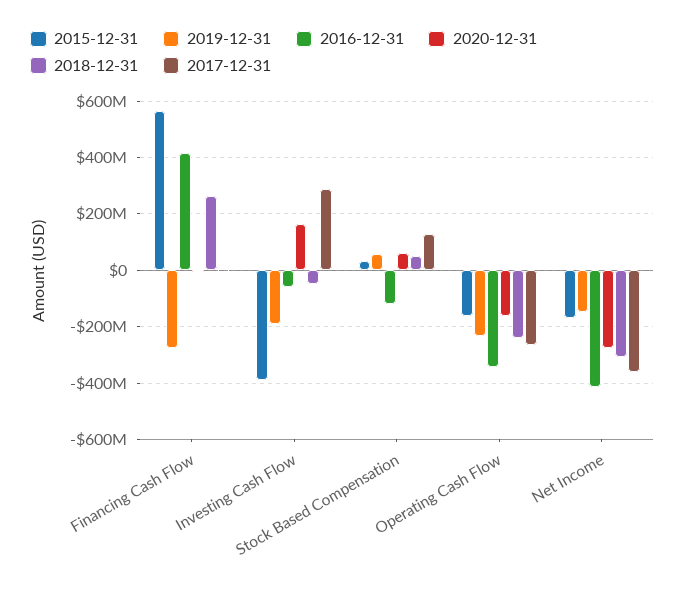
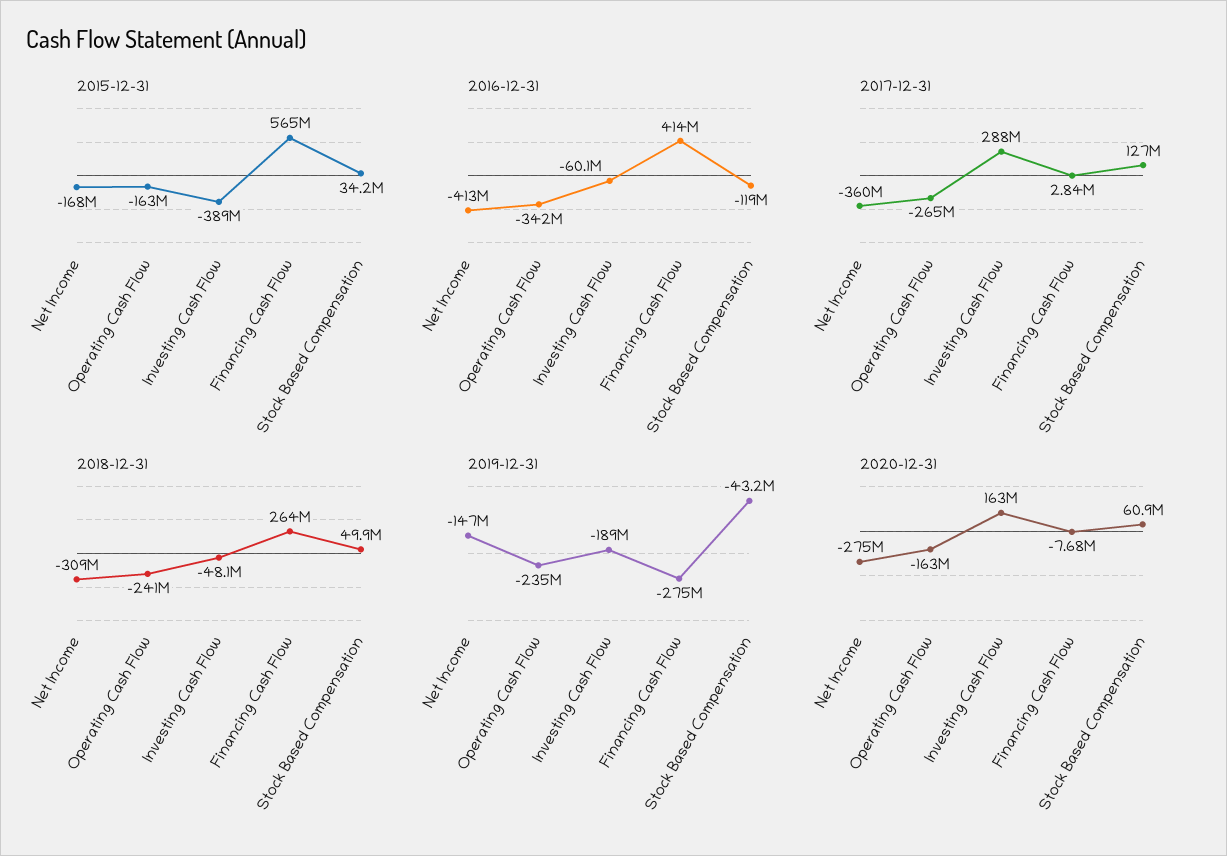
  {
    "2015-12-31": {
      "Financing Cash Flow": 565000000,
      "Investing Cash Flow": -389000000,
      "Stock Based Compensation": 34200000,
      "Operating Cash Flow": -163000000,
      "Net Income": -168000000
    },
    "2019-12-31": {
      "Financing Cash Flow": -275000000,
      "Investing Cash Flow": -189000000,
-     "Stock Based Compensation": 50000000,
+     "Stock Based Compensation": -43200000,
      "Operating Cash Flow": -235000000,
      "Net Income": -147000000
    },
    "2016-12-31": {
      "Financing Cash Flow": 414000000,
      "Investing Cash Flow": -60100000,
      "Stock Based Compensation": -119000000,
      "Operating Cash Flow": -342000000,
      "Net Income": -413000000
    },
    "2020-12-31": {
      "Financing Cash Flow": -7680000,
      "Investing Cash Flow": 163000000,
      "Stock Based Compensation": 60900000,
      "Operating Cash Flow": -163000000,
      "Net Income": -275000000
    },
    "2018-12-31": {
      "Financing Cash Flow": 264000000,
      "Investing Cash Flow": -48100000,
      "Stock Based Compensation": 49900000,
      "Operating Cash Flow": -241000000,
      "Net Income": -309000000
    },
    "2017-12-31": {
      "Financing Cash Flow": 2840000,
      "Investing Cash Flow": 288000000,
      "Stock Based Compensation": 127000000,
      "Operating Cash Flow": -265000000,
      "Net Income": -360000000
    }
  }

